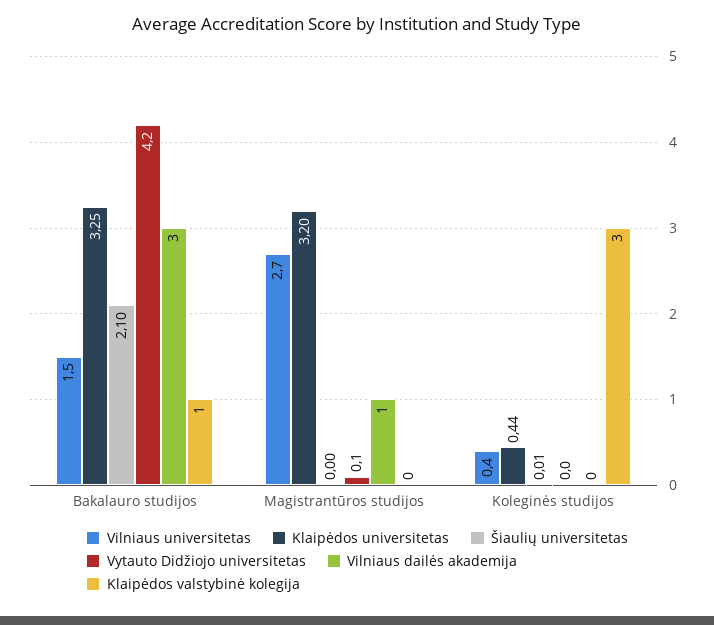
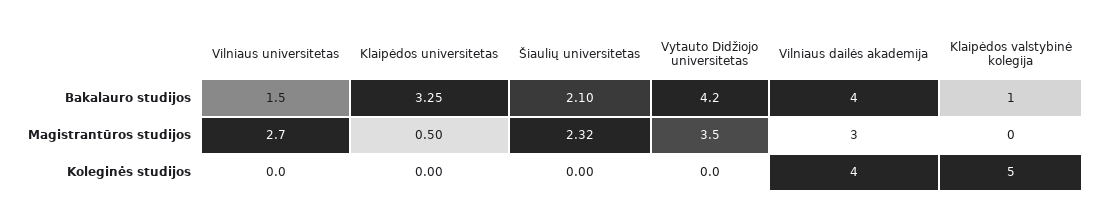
  {
    "Vilniaus universitetas": {
      "Bakalauro studijos": 1.5,
      "Magistrantūros studijos": 2.7,
-     "Koleginės studijos": 0.4
+     "Koleginės studijos": 0
    },
    "Klaipėdos universitetas": {
      "Bakalauro studijos": 3.25,
-     "Magistrantūros studijos": 3.2,
+     "Magistrantūros studijos": 0.5,
-     "Koleginės studijos": 0.44
+     "Koleginės studijos": 0
    },
    "Šiaulių universitetas": {
      "Bakalauro studijos": 2.1,
-     "Magistrantūros studijos": 0,
+     "Magistrantūros studijos": 2.32,
-     "Koleginės studijos": 0.01
+     "Koleginės studijos": 0
    },
    "Vytauto Didžiojo universitetas": {
      "Bakalauro studijos": 4.2,
-     "Magistrantūros studijos": 0.1,
+     "Magistrantūros studijos": 3.5,
      "Koleginės studijos": 0
    },
    "Vilniaus dailės akademija": {
-     "Bakalauro studijos": 3,
+     "Bakalauro studijos": 4,
-     "Magistrantūros studijos": 1,
+     "Magistrantūros studijos": 3,
-     "Koleginės studijos": 0
+     "Koleginės studijos": 4
    },
    "Klaipėdos valstybinė kolegija": {
      "Bakalauro studijos": 1,
      "Magistrantūros studijos": 0,
-     "Koleginės studijos": 3
+     "Koleginės studijos": 5
    }
  }

